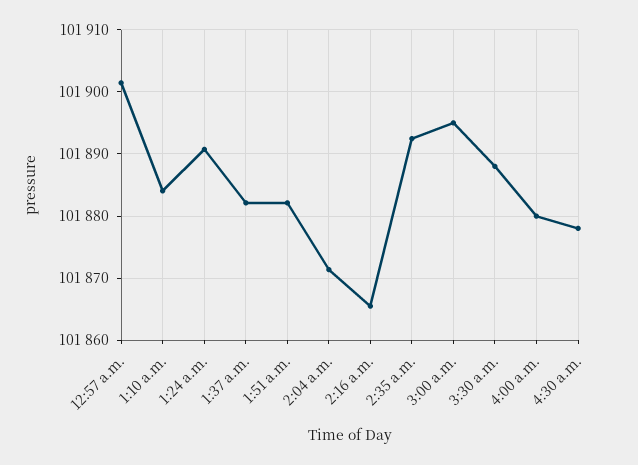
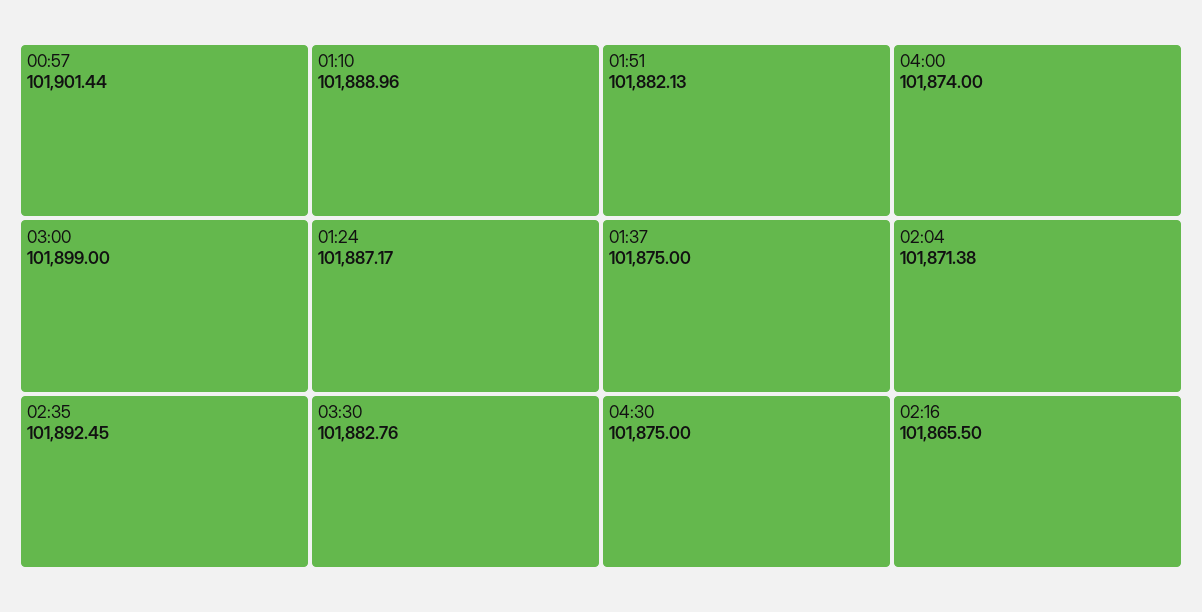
  {
    "12:57 a.m.": 101901.44,
-   "1:10 a.m.": 101884,
+   "1:10 a.m.": 101888.96,
-   "1:24 a.m.": 101891,
+   "1:24 a.m.": 101887.17,
-   "1:37 a.m.": 101882,
+   "1:37 a.m.": 101875,
    "1:51 a.m.": 101882.13,
    "2:04 a.m.": 101871.38,
    "2:16 a.m.": 101865.5,
    "2:35 a.m.": 101892.45,
-   "3:00 a.m.": 101895,
+   "3:00 a.m.": 101899,
-   "3:30 a.m.": 101888,
+   "3:30 a.m.": 101882.76,
-   "4:00 a.m.": 101880,
+   "4:00 a.m.": 101874,
-   "4:30 a.m.": 101878
+   "4:30 a.m.": 101875
  }

